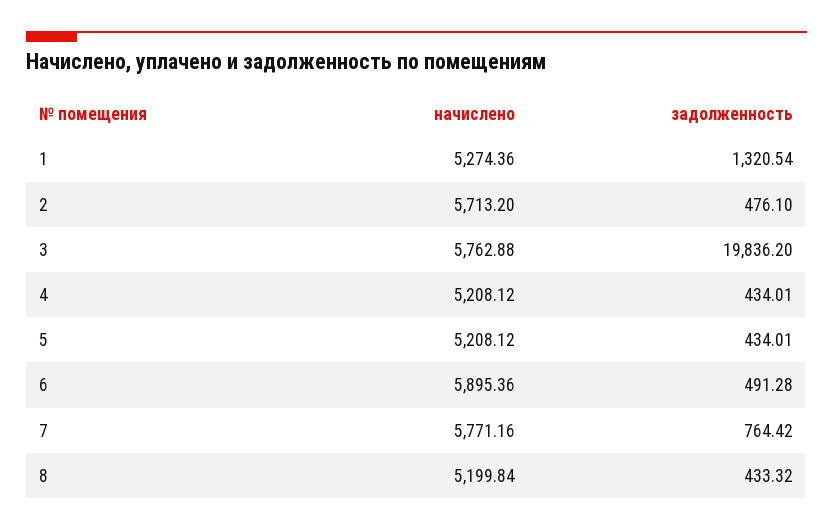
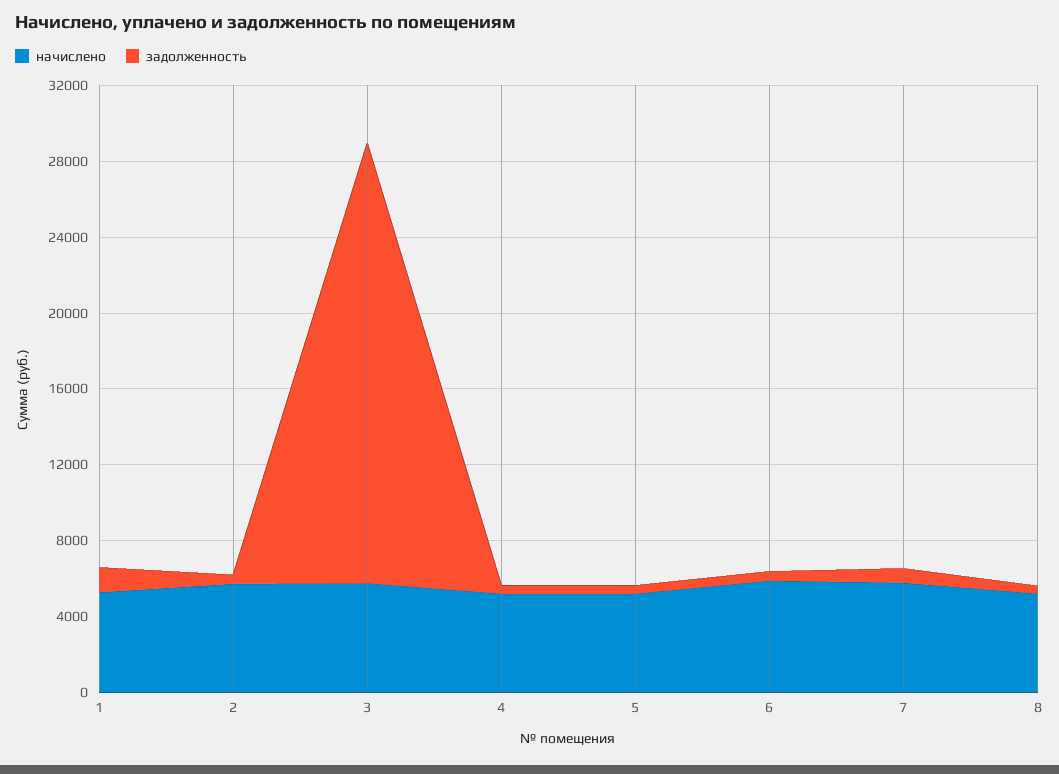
  {
    "начислено": {
      "1": 5274.36,
      "2": 5713.2,
      "3": 5762.88,
      "4": 5208.12,
      "5": 5208.12,
      "6": 5895.36,
      "7": 5771.16,
      "8": 5199.84
    },
    "задолженность": {
      "1": 1320.54,
      "2": 476.1,
-     "3": 19836.2,
+     "3": 23000,
      "4": 434.01,
      "5": 434.01,
      "6": 491.28,
      "7": 764.42,
      "8": 433.32
    }
  }

